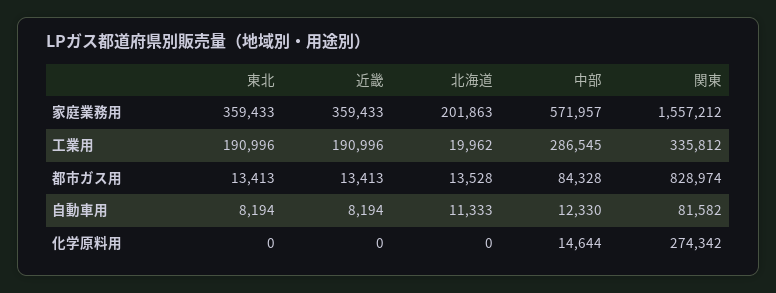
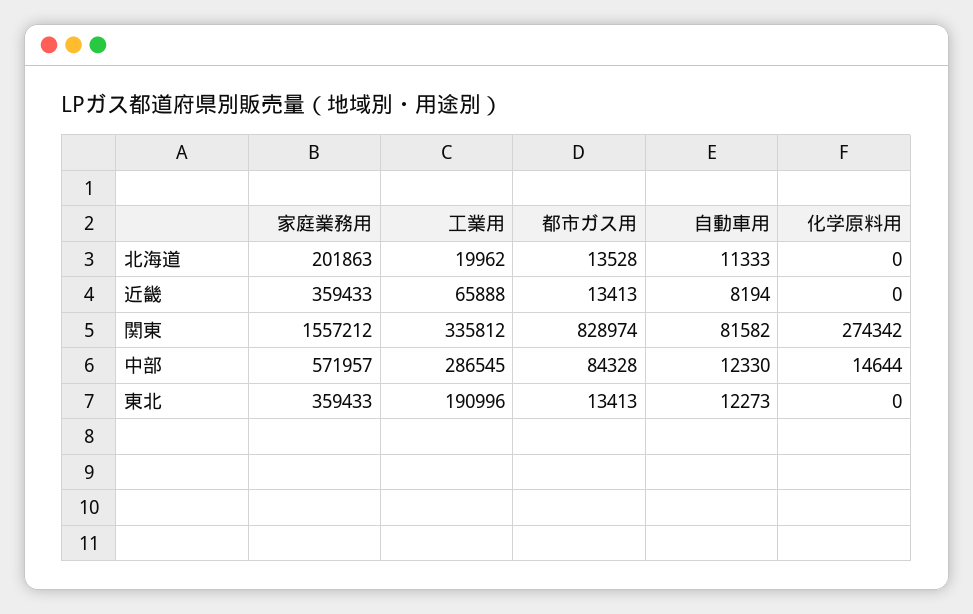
  {
    "東北": {
      "家庭業務用": 359433,
      "工業用": 190996,
      "都市ガス用": 13413,
-     "自動車用": 8194,
+     "自動車用": 12273,
      "化学原料用": 0
    },
    "近畿": {
      "家庭業務用": 359433,
-     "工業用": 190996,
+     "工業用": 65888,
      "都市ガス用": 13413,
      "自動車用": 8194,
      "化学原料用": 0
    },
    "北海道": {
      "家庭業務用": 201863,
      "工業用": 19962,
      "都市ガス用": 13528,
      "自動車用": 11333,
      "化学原料用": 0
    },
    "中部": {
      "家庭業務用": 571957,
      "工業用": 286545,
      "都市ガス用": 84328,
      "自動車用": 12330,
      "化学原料用": 14644
    },
    "関東": {
      "家庭業務用": 1557212,
      "工業用": 335812,
      "都市ガス用": 828974,
      "自動車用": 81582,
      "化学原料用": 274342
    }
  }

